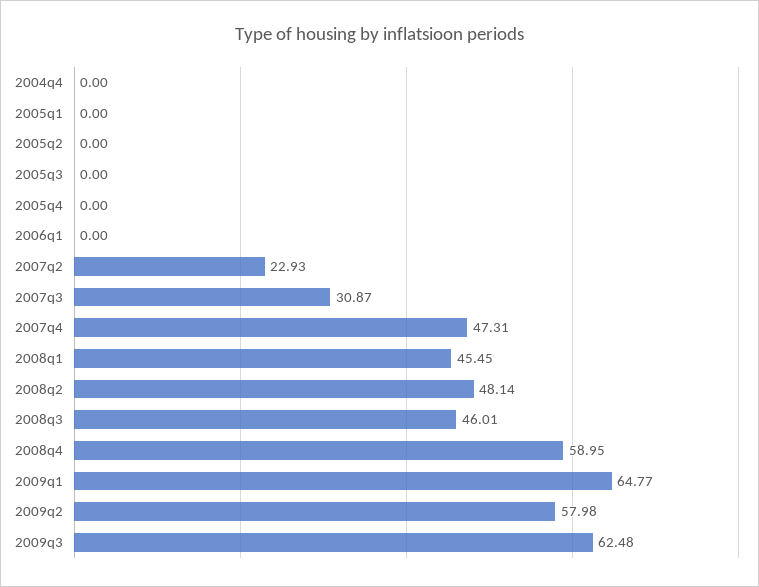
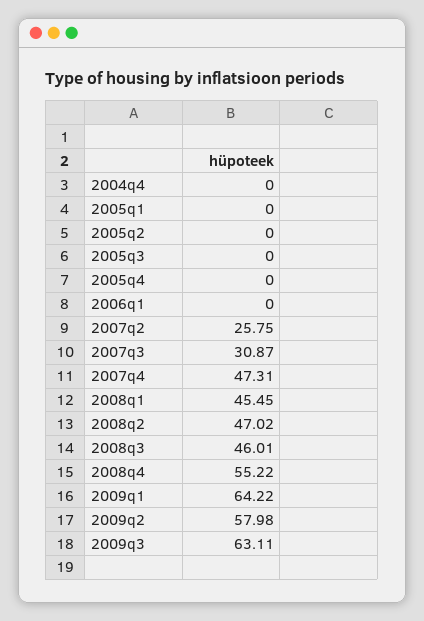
  {
    "2004q4": 0,
    "2005q1": 0,
    "2005q2": 0,
    "2005q3": 0,
    "2005q4": 0,
    "2006q1": 0,
-   "2007q2": 22.93,
+   "2007q2": 25.75,
    "2007q3": 30.87,
    "2007q4": 47.31,
    "2008q1": 45.45,
-   "2008q2": 48.14,
+   "2008q2": 47.02,
    "2008q3": 46.01,
-   "2008q4": 58.95,
+   "2008q4": 55.22,
-   "2009q1": 64.77,
+   "2009q1": 64.22,
    "2009q2": 57.98,
-   "2009q3": 62.48
+   "2009q3": 63.11
  }

